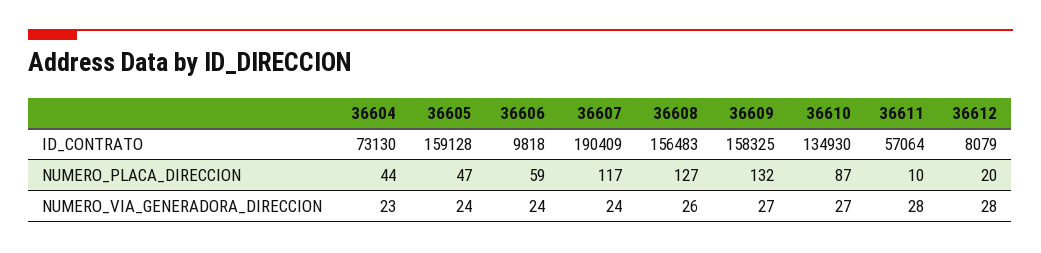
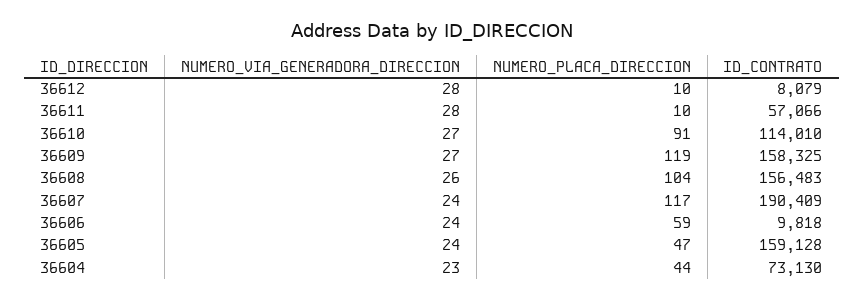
  {
    "36604": {
      "ID_CONTRATO": 73130,
      "NUMERO_PLACA_DIRECCION": 44,
      "NUMERO_VIA_GENERADORA_DIRECCION": 23
    },
    "36605": {
      "ID_CONTRATO": 159128,
      "NUMERO_PLACA_DIRECCION": 47,
      "NUMERO_VIA_GENERADORA_DIRECCION": 24
    },
    "36606": {
      "ID_CONTRATO": 9818,
      "NUMERO_PLACA_DIRECCION": 59,
      "NUMERO_VIA_GENERADORA_DIRECCION": 24
    },
    "36607": {
      "ID_CONTRATO": 190409,
      "NUMERO_PLACA_DIRECCION": 117,
      "NUMERO_VIA_GENERADORA_DIRECCION": 24
    },
    "36608": {
      "ID_CONTRATO": 156483,
-     "NUMERO_PLACA_DIRECCION": 127,
+     "NUMERO_PLACA_DIRECCION": 104,
      "NUMERO_VIA_GENERADORA_DIRECCION": 26
    },
    "36609": {
      "ID_CONTRATO": 158325,
-     "NUMERO_PLACA_DIRECCION": 132,
+     "NUMERO_PLACA_DIRECCION": 119,
      "NUMERO_VIA_GENERADORA_DIRECCION": 27
    },
    "36610": {
-     "ID_CONTRATO": 134930,
+     "ID_CONTRATO": 114010,
-     "NUMERO_PLACA_DIRECCION": 87,
+     "NUMERO_PLACA_DIRECCION": 91,
      "NUMERO_VIA_GENERADORA_DIRECCION": 27
    },
    "36611": {
-     "ID_CONTRATO": 57064,
+     "ID_CONTRATO": 57066,
      "NUMERO_PLACA_DIRECCION": 10,
      "NUMERO_VIA_GENERADORA_DIRECCION": 28
    },
    "36612": {
      "ID_CONTRATO": 8079,
-     "NUMERO_PLACA_DIRECCION": 20,
+     "NUMERO_PLACA_DIRECCION": 10,
      "NUMERO_VIA_GENERADORA_DIRECCION": 28
    }
  }

